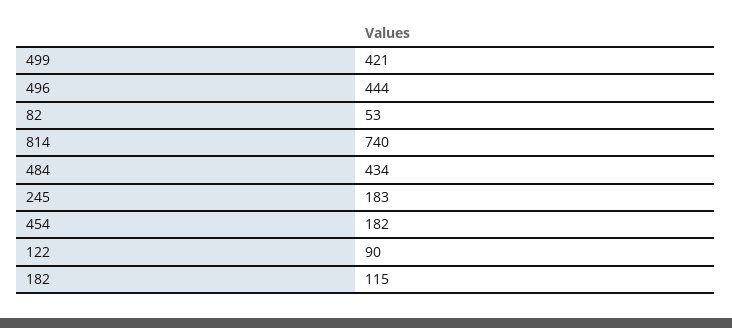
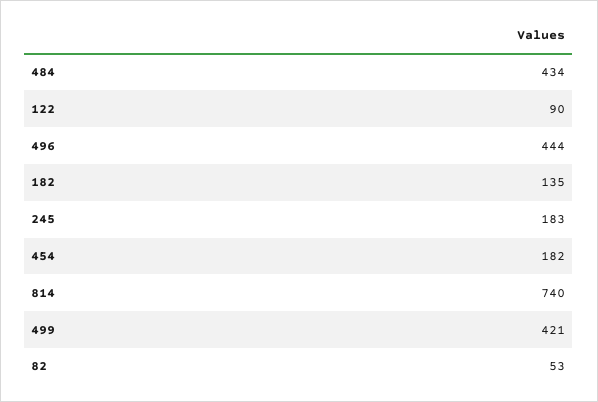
  {
    "499": 421,
    "496": 444,
    "82": 53,
    "814": 740,
    "484": 434,
    "245": 183,
    "454": 182,
    "122": 90,
-   "182": 115
+   "182": 135
  }

